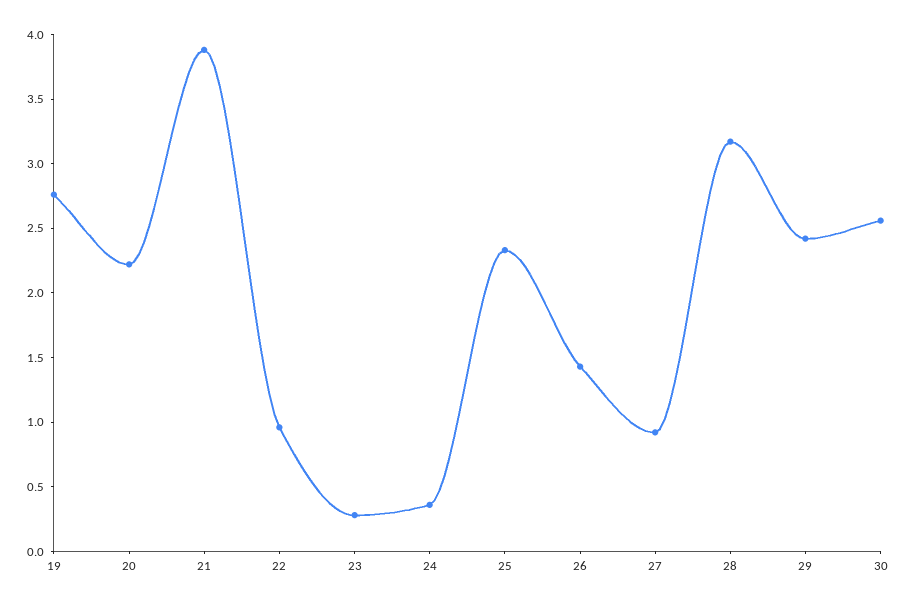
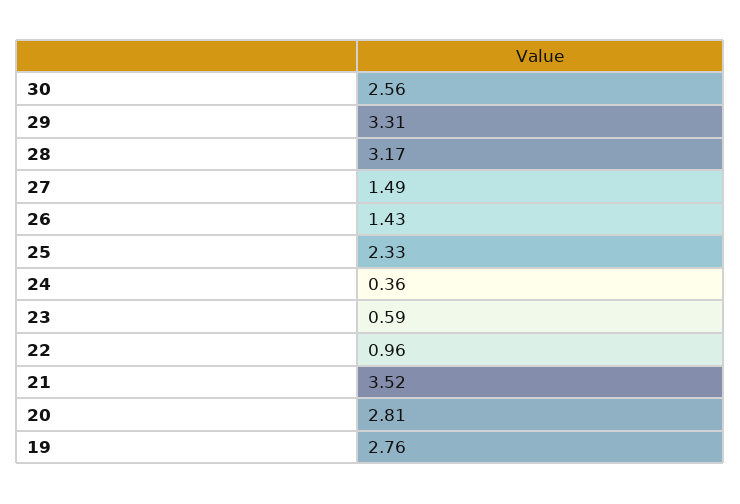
  {
    "19": 2.76,
-   "20": 2.2,
+   "20": 2.81,
-   "21": 3.9,
+   "21": 3.52,
    "22": 0.96,
-   "23": 0.3,
+   "23": 0.59,
    "24": 0.36,
    "25": 2.33,
    "26": 1.43,
-   "27": 0.9,
+   "27": 1.49,
    "28": 3.17,
-   "29": 2.4,
+   "29": 3.31,
    "30": 2.56
  }

